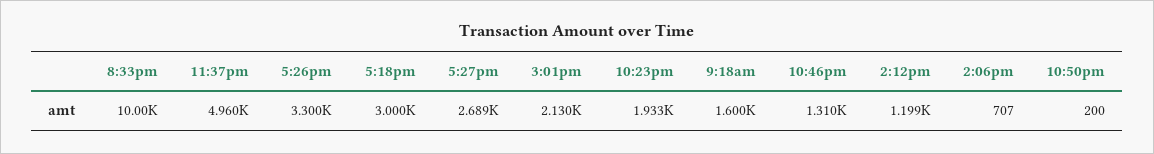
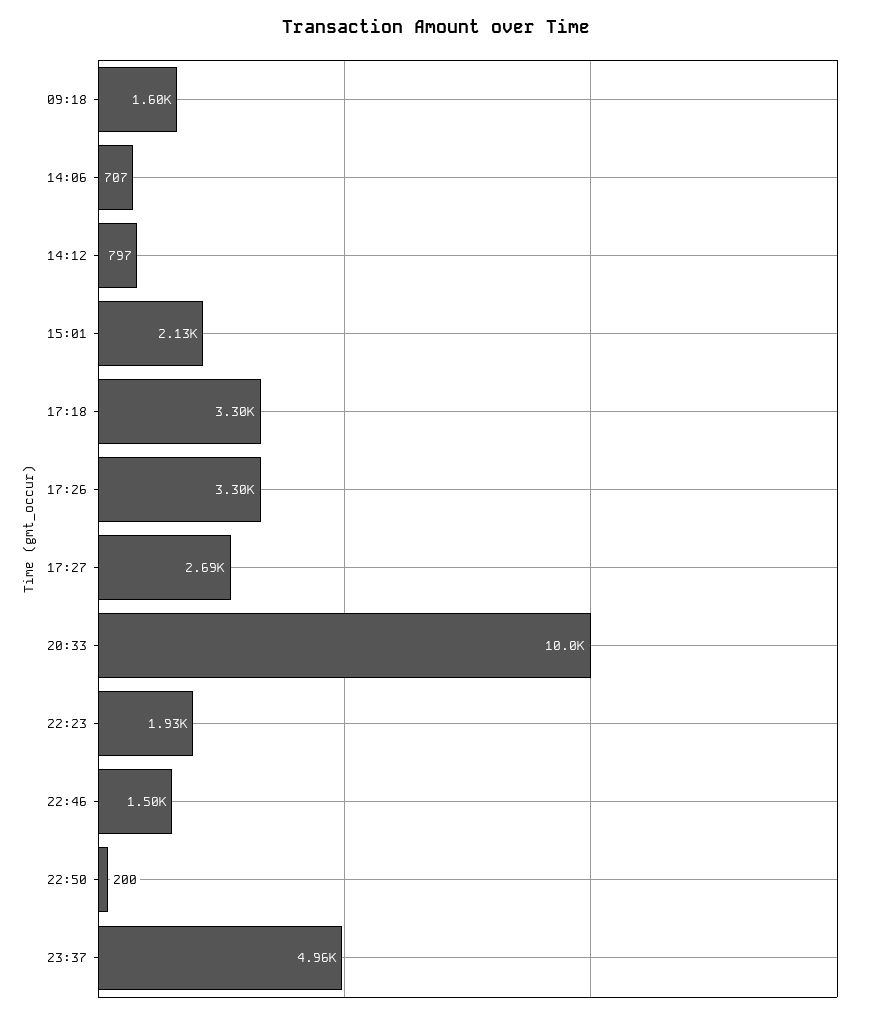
  {
    "8:33pm": 10000,
    "11:37pm": 4960,
    "5:26pm": 3300,
-   "5:18pm": 3000,
+   "5:18pm": 3300,
    "5:27pm": 2689,
    "3:01pm": 2130,
    "10:23pm": 1933,
    "9:18am": 1600,
-   "10:46pm": 1310,
+   "10:46pm": 1500,
-   "2:12pm": 1199,
+   "2:12pm": 797,
    "2:06pm": 707,
    "10:50pm": 200
  }

